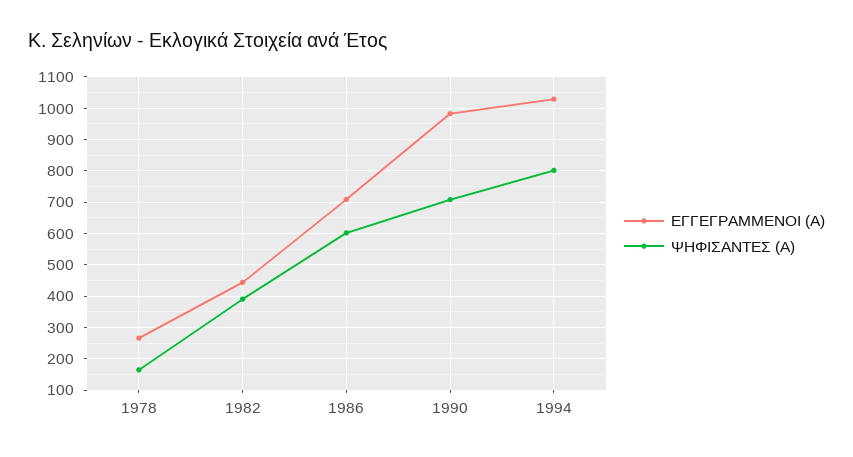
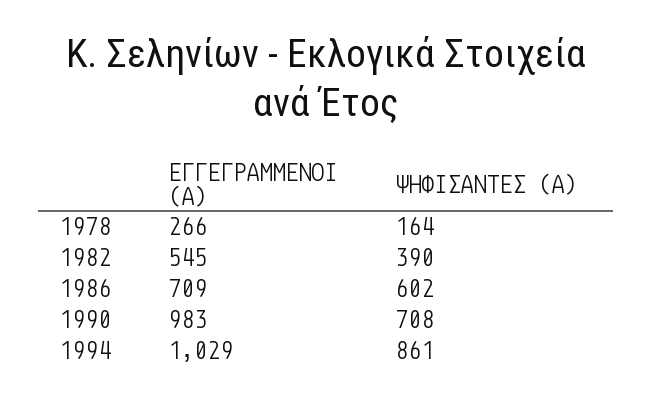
  {
    "ΕΓΓΕΓΡΑΜΜΕΝΟΙ (Α)": {
      "1978": 266,
-     "1982": 440,
+     "1982": 545,
      "1986": 709,
      "1990": 983,
      "1994": 1029
    },
    "ΨΗΦΙΣΑΝΤΕΣ (Α)": {
      "1978": 164,
      "1982": 390,
      "1986": 602,
      "1990": 708,
-     "1994": 800
+     "1994": 861
    }
  }

